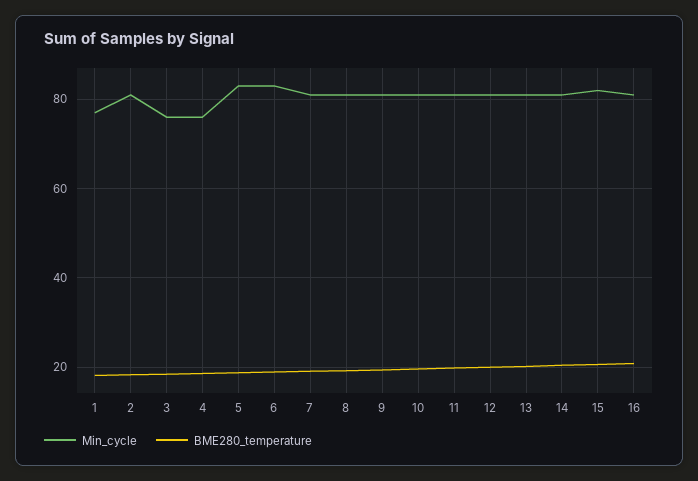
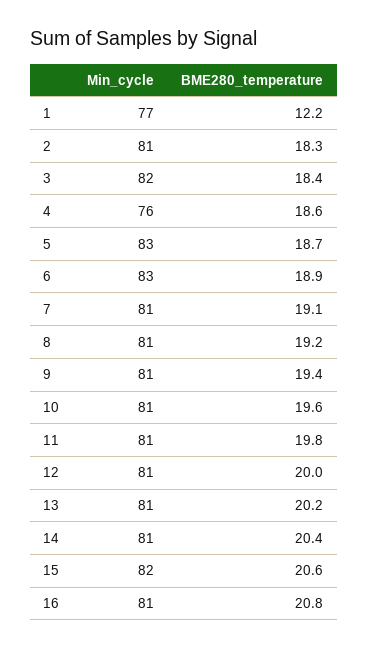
  {
    "Min_cycle": {
      "1": 77,
      "2": 81,
-     "3": 76,
+     "3": 82,
      "4": 76,
      "5": 83,
      "6": 83,
      "7": 81,
      "8": 81,
      "9": 81,
      "10": 81,
      "11": 81,
      "12": 81,
      "13": 81,
      "14": 81,
      "15": 82,
      "16": 81
    },
    "BME280_temperature": {
-     "1": 18,
+     "1": 12.2,
      "2": 18.3,
      "3": 18.4,
      "4": 18.6,
      "5": 18.7,
      "6": 18.9,
      "7": 19.1,
      "8": 19.2,
      "9": 19.4,
      "10": 19.6,
      "11": 19.8,
      "12": 20,
      "13": 20.2,
      "14": 20.4,
      "15": 20.6,
      "16": 20.8
    }
  }

